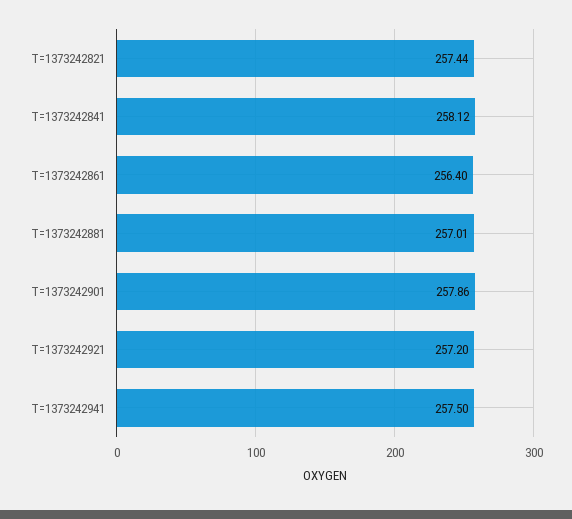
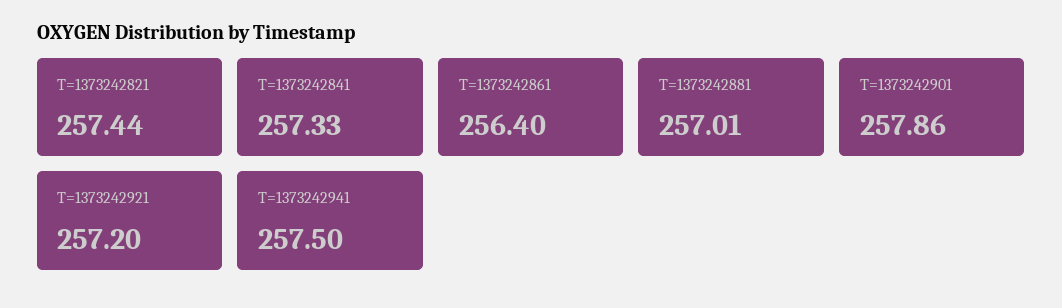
  {
    "T=1373242821": 257.44,
-   "T=1373242841": 258.12,
+   "T=1373242841": 257.33,
    "T=1373242861": 256.4,
    "T=1373242881": 257.01,
    "T=1373242901": 257.86,
    "T=1373242921": 257.2,
    "T=1373242941": 257.5
  }

